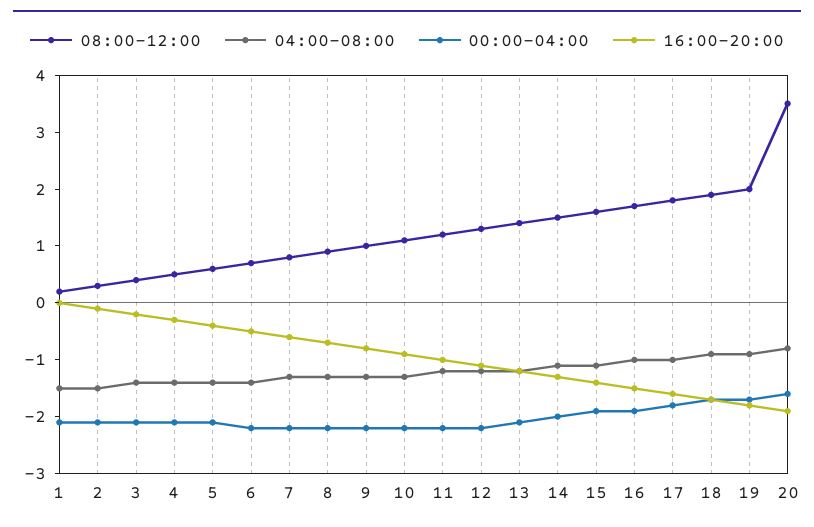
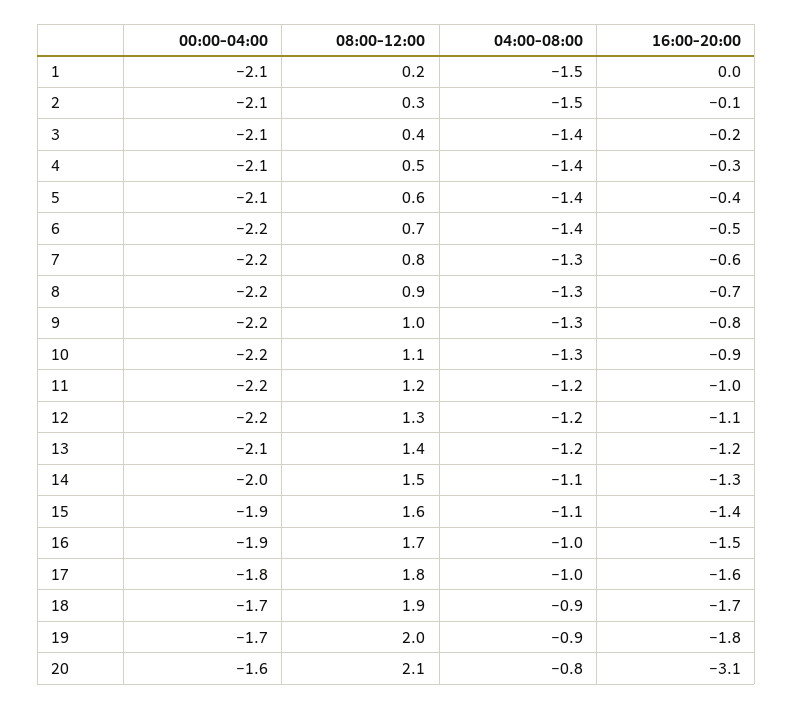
  {
    "08:00-12:00": {
      "1": 0.2,
      "2": 0.3,
      "3": 0.4,
      "4": 0.5,
      "5": 0.6,
      "6": 0.7,
      "7": 0.8,
      "8": 0.9,
      "9": 1,
      "10": 1.1,
      "11": 1.2,
      "12": 1.3,
      "13": 1.4,
      "14": 1.5,
      "15": 1.6,
      "16": 1.7,
      "17": 1.8,
      "18": 1.9,
      "19": 2,
-     "20": 3.5
+     "20": 2.1
    },
    "04:00-08:00": {
      "1": -1.5,
      "2": -1.5,
      "3": -1.4,
      "4": -1.4,
      "5": -1.4,
      "6": -1.4,
      "7": -1.3,
      "8": -1.3,
      "9": -1.3,
      "10": -1.3,
      "11": -1.2,
      "12": -1.2,
      "13": -1.2,
      "14": -1.1,
      "15": -1.1,
      "16": -1,
      "17": -1,
      "18": -0.9,
      "19": -0.9,
      "20": -0.8
    },
    "00:00-04:00": {
      "1": -2.1,
      "2": -2.1,
      "3": -2.1,
      "4": -2.1,
      "5": -2.1,
      "6": -2.2,
      "7": -2.2,
      "8": -2.2,
      "9": -2.2,
      "10": -2.2,
      "11": -2.2,
      "12": -2.2,
      "13": -2.1,
      "14": -2,
      "15": -1.9,
      "16": -1.9,
      "17": -1.8,
      "18": -1.7,
      "19": -1.7,
      "20": -1.6
    },
    "16:00-20:00": {
      "1": 0,
      "2": -0.1,
      "3": -0.2,
      "4": -0.3,
      "5": -0.4,
      "6": -0.5,
      "7": -0.6,
      "8": -0.7,
      "9": -0.8,
      "10": -0.9,
      "11": -1,
      "12": -1.1,
      "13": -1.2,
      "14": -1.3,
      "15": -1.4,
      "16": -1.5,
      "17": -1.6,
      "18": -1.7,
      "19": -1.8,
-     "20": -2
+     "20": -3.1
    }
  }

